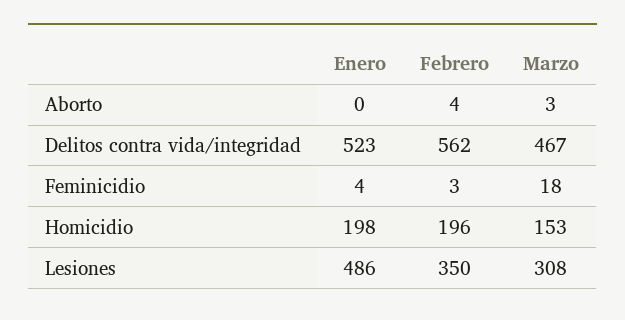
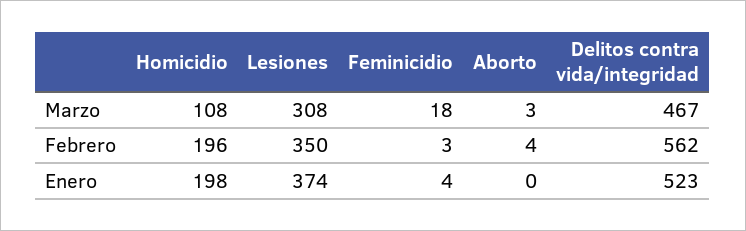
  {
    "Enero": {
      "Aborto": 0,
      "Delitos contra vida/integridad": 523,
      "Feminicidio": 4,
      "Homicidio": 198,
-     "Lesiones": 486
+     "Lesiones": 374
    },
    "Febrero": {
      "Aborto": 4,
      "Delitos contra vida/integridad": 562,
      "Feminicidio": 3,
      "Homicidio": 196,
      "Lesiones": 350
    },
    "Marzo": {
      "Aborto": 3,
      "Delitos contra vida/integridad": 467,
      "Feminicidio": 18,
-     "Homicidio": 153,
+     "Homicidio": 108,
      "Lesiones": 308
    }
  }

